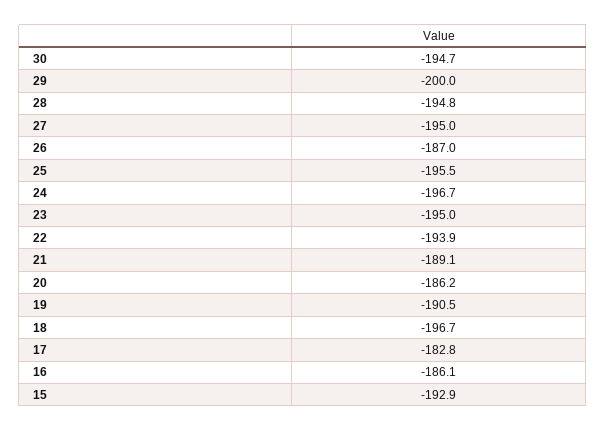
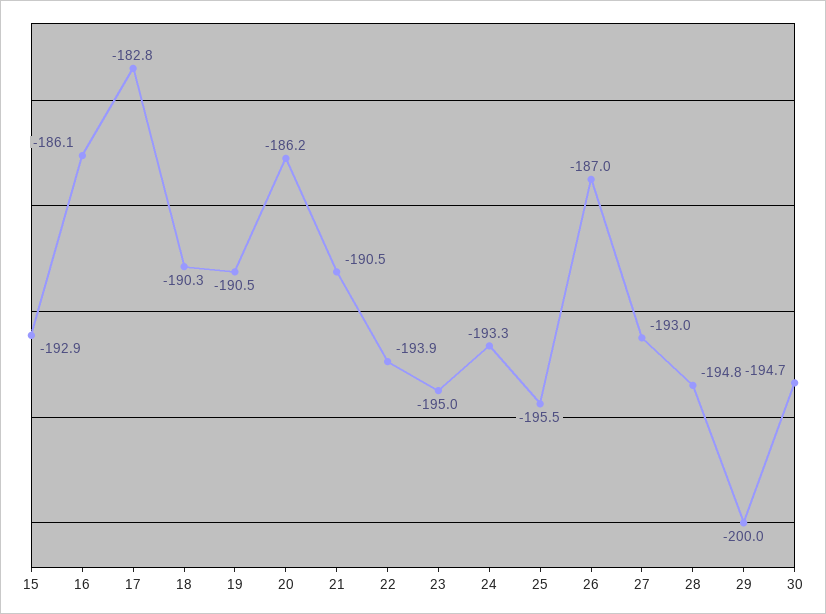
  {
    "30": -194.7,
    "29": -200,
    "28": -194.8,
-   "27": -195,
+   "27": -193,
    "26": -187,
    "25": -195.5,
-   "24": -196.7,
+   "24": -193.3,
    "23": -195,
    "22": -193.9,
-   "21": -189.1,
+   "21": -190.5,
    "20": -186.2,
    "19": -190.5,
-   "18": -196.7,
+   "18": -190.3,
    "17": -182.8,
    "16": -186.1,
    "15": -192.9
  }

